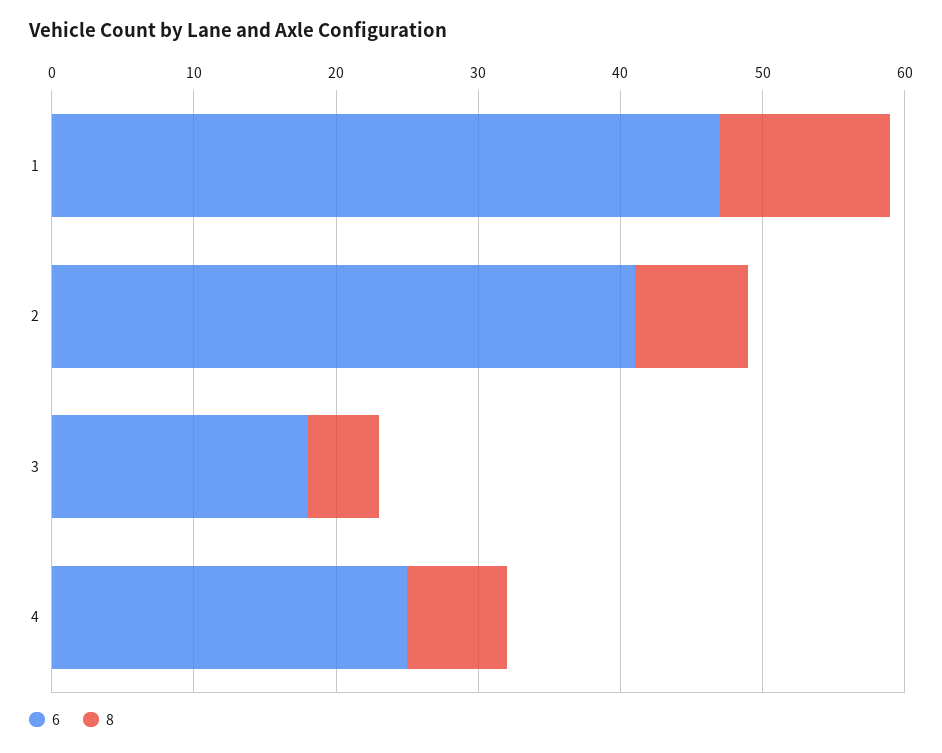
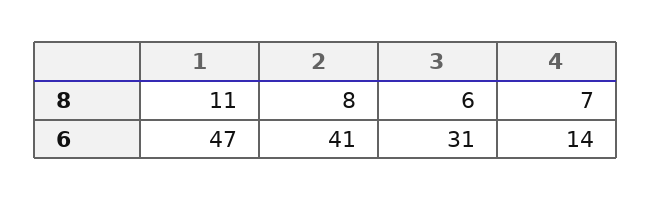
  {
    "6": {
      "1": 47,
      "2": 41,
-     "3": 18,
+     "3": 31,
-     "4": 25
+     "4": 14
    },
    "8": {
-     "1": 12,
+     "1": 11,
      "2": 8,
-     "3": 5,
+     "3": 6,
      "4": 7
    }
  }

